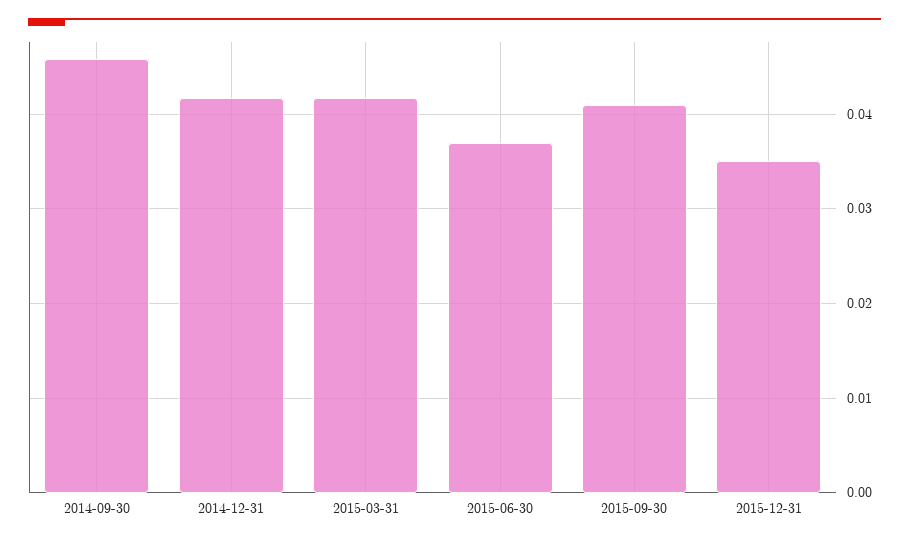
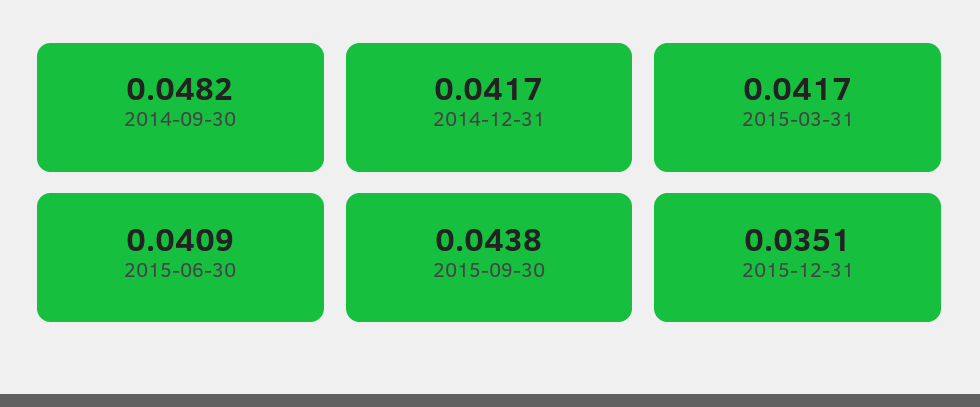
  {
-   "2014-09-30": 0.046,
+   "2014-09-30": 0.0482,
    "2014-12-31": 0.0417,
    "2015-03-31": 0.0417,
-   "2015-06-30": 0.037,
+   "2015-06-30": 0.0409,
-   "2015-09-30": 0.041,
+   "2015-09-30": 0.0438,
    "2015-12-31": 0.0351
  }

